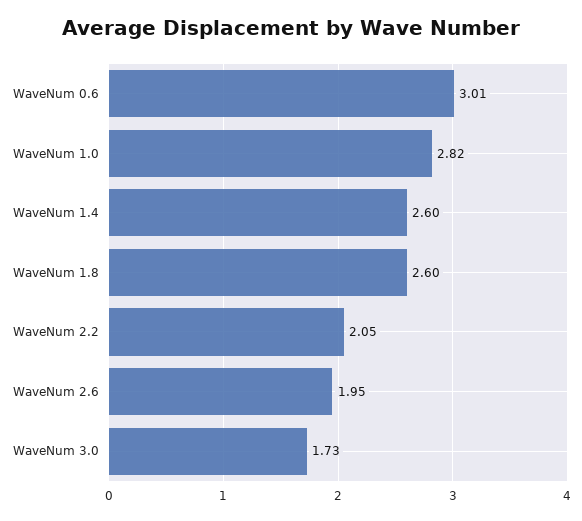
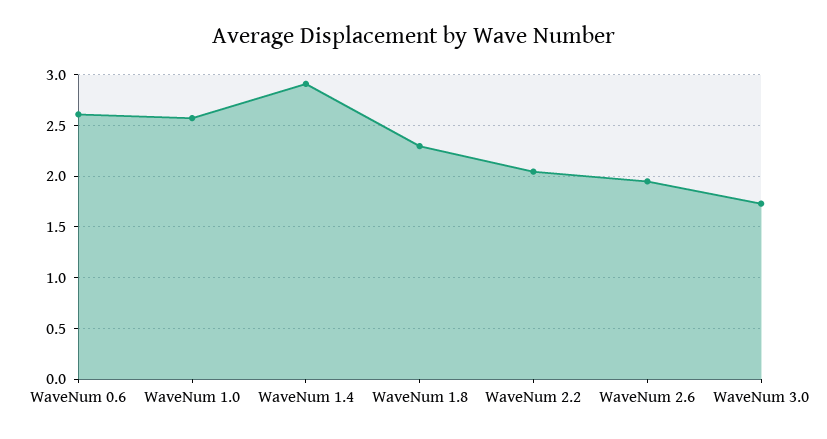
  {
-   "WaveNum 0.6": 3.01,
+   "WaveNum 0.6": 2.6,
-   "WaveNum 1.0": 2.82,
+   "WaveNum 1.0": 2.6,
-   "WaveNum 1.4": 2.6,
+   "WaveNum 1.4": 2.9,
-   "WaveNum 1.8": 2.6,
+   "WaveNum 1.8": 2.3,
    "WaveNum 2.2": 2.05,
    "WaveNum 2.6": 1.95,
    "WaveNum 3.0": 1.73
  }

